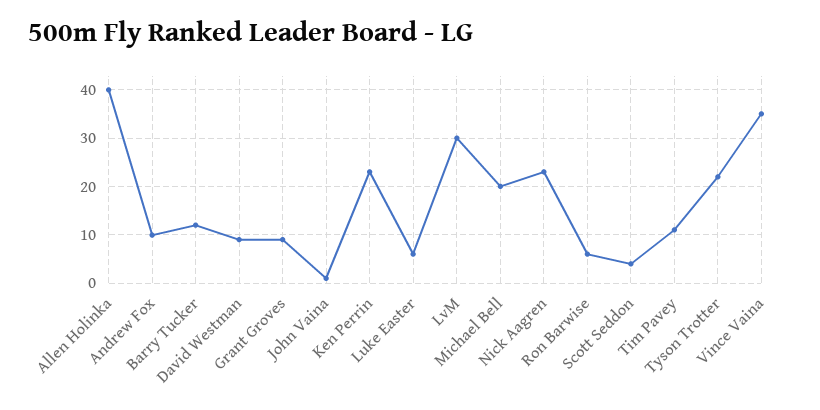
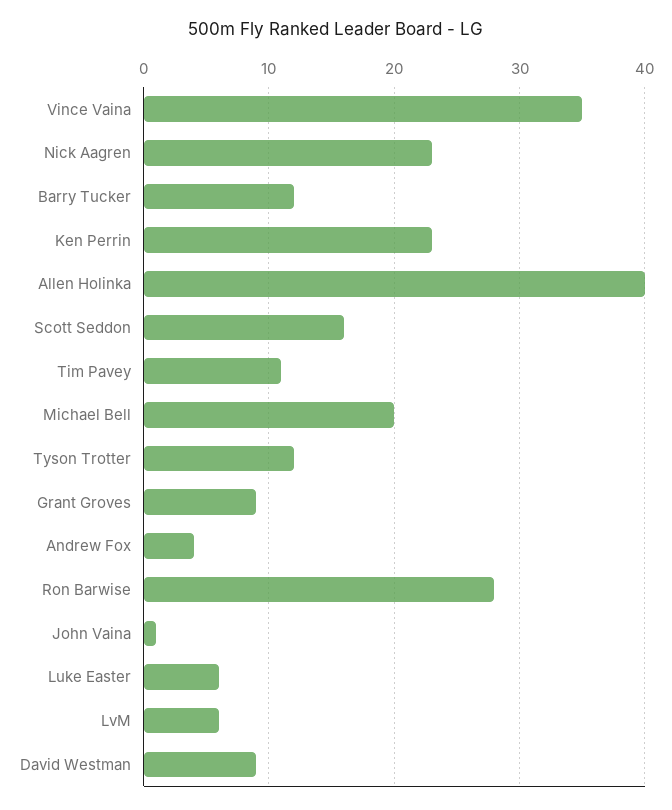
  {
    "Allen Holinka": 40,
-   "Andrew Fox": 10,
+   "Andrew Fox": 4,
    "Barry Tucker": 12,
    "David Westman": 9,
    "Grant Groves": 9,
    "John Vaina": 1,
    "Ken Perrin": 23,
    "Luke Easter": 6,
-   "LvM": 30,
+   "LvM": 6,
    "Michael Bell": 20,
    "Nick Aagren": 23,
-   "Ron Barwise": 6,
+   "Ron Barwise": 28,
-   "Scott Seddon": 4,
+   "Scott Seddon": 16,
    "Tim Pavey": 11,
-   "Tyson Trotter": 22,
+   "Tyson Trotter": 12,
    "Vince Vaina": 35
  }

